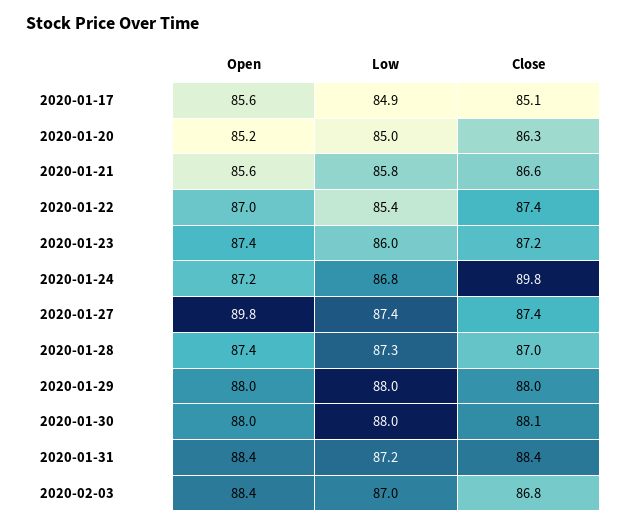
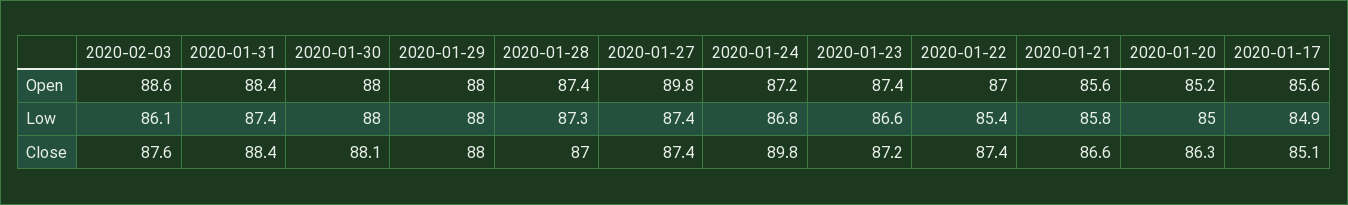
  {
    "Open": {
      "2020-01-17": 85.6,
      "2020-01-20": 85.2,
      "2020-01-21": 85.6,
      "2020-01-22": 87,
      "2020-01-23": 87.4,
      "2020-01-24": 87.2,
      "2020-01-27": 89.8,
      "2020-01-28": 87.4,
      "2020-01-29": 88,
      "2020-01-30": 88,
      "2020-01-31": 88.4,
-     "2020-02-03": 88.4
+     "2020-02-03": 88.6
    },
    "Low": {
      "2020-01-17": 84.9,
      "2020-01-20": 85,
      "2020-01-21": 85.8,
      "2020-01-22": 85.4,
-     "2020-01-23": 86,
+     "2020-01-23": 86.6,
      "2020-01-24": 86.8,
      "2020-01-27": 87.4,
      "2020-01-28": 87.3,
      "2020-01-29": 88,
      "2020-01-30": 88,
-     "2020-01-31": 87.2,
+     "2020-01-31": 87.4,
-     "2020-02-03": 87
+     "2020-02-03": 86.1
    },
    "Close": {
      "2020-01-17": 85.1,
      "2020-01-20": 86.3,
      "2020-01-21": 86.6,
      "2020-01-22": 87.4,
      "2020-01-23": 87.2,
      "2020-01-24": 89.8,
      "2020-01-27": 87.4,
      "2020-01-28": 87,
      "2020-01-29": 88,
      "2020-01-30": 88.1,
      "2020-01-31": 88.4,
-     "2020-02-03": 86.8
+     "2020-02-03": 87.6
    }
  }

